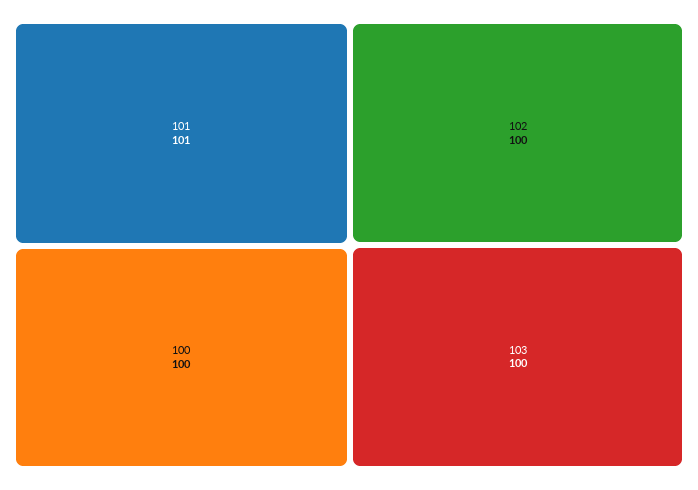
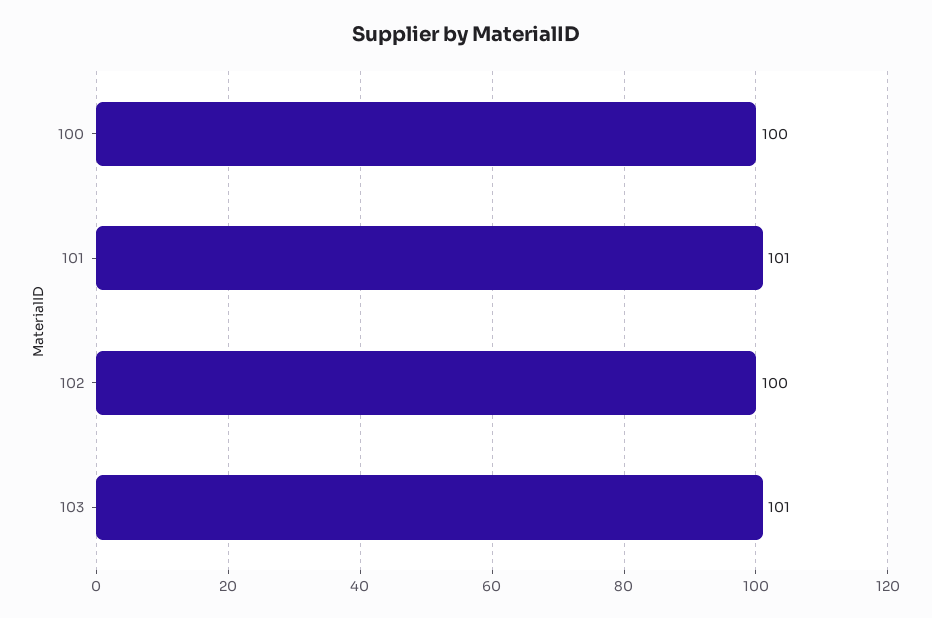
  {
    "101": 101,
    "100": 100,
    "102": 100,
-   "103": 100
+   "103": 101
  }

